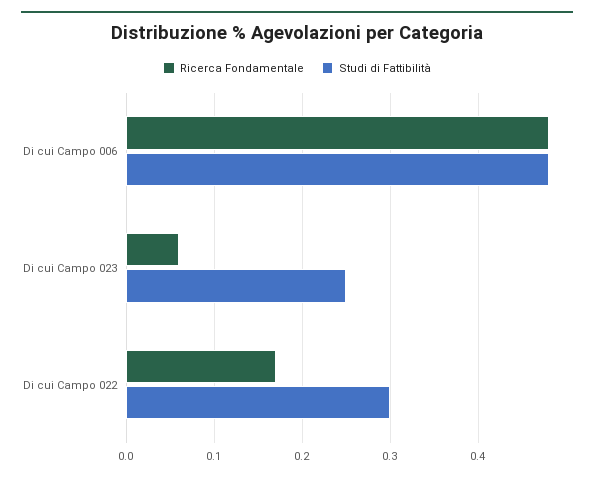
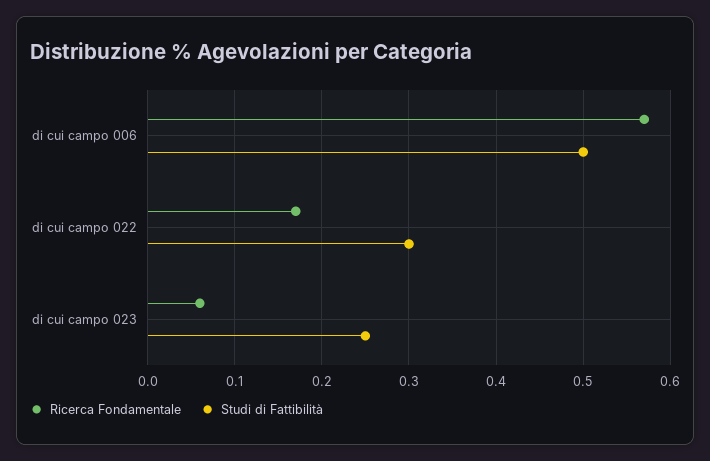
  {
    "Ricerca Fondamentale": {
-     "Di cui Campo 006": 0.48,
+     "Di cui Campo 006": 0.57,
      "Di cui Campo 023": 0.06,
      "Di cui Campo 022": 0.17
    },
    "Studi di Fattibilità": {
-     "Di cui Campo 006": 0.48,
+     "Di cui Campo 006": 0.5,
      "Di cui Campo 023": 0.25,
      "Di cui Campo 022": 0.3
    }
  }

